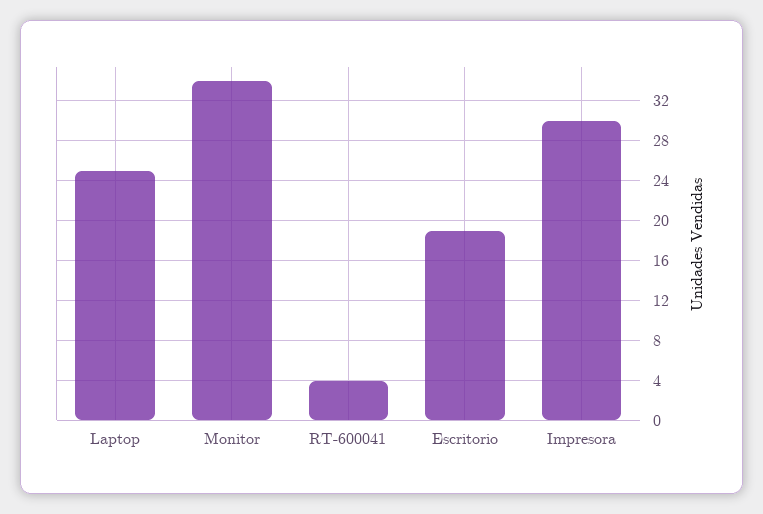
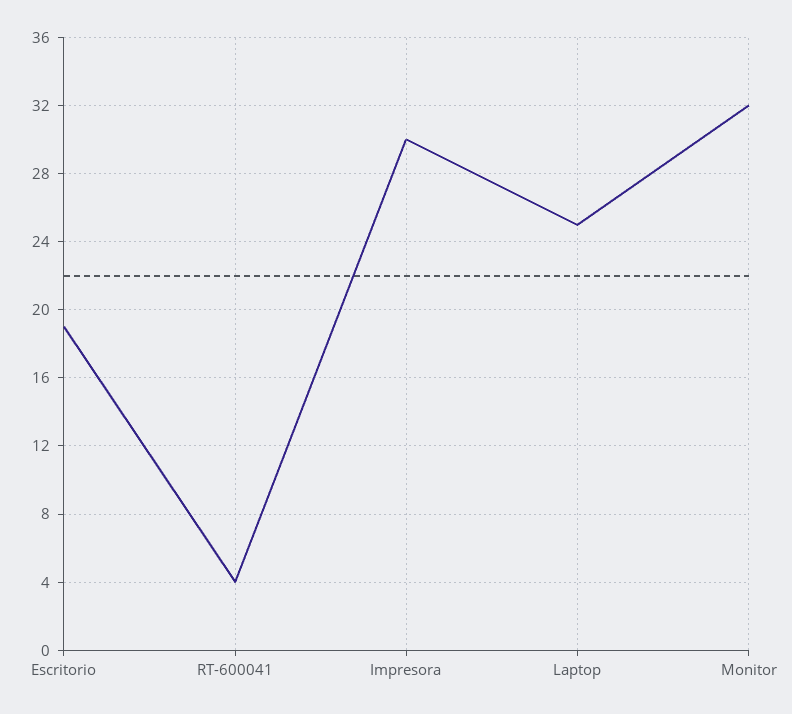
  {
    "Laptop": 25,
-   "Monitor": 34,
+   "Monitor": 32,
    "RT-600041": 4,
    "Escritorio": 19,
    "Impresora": 30
  }

